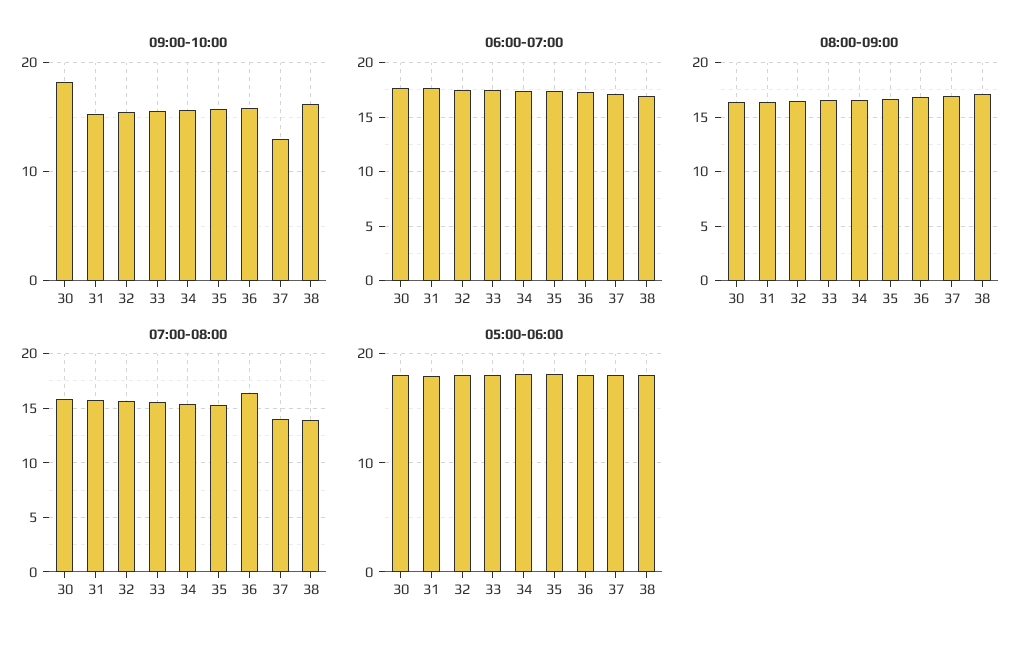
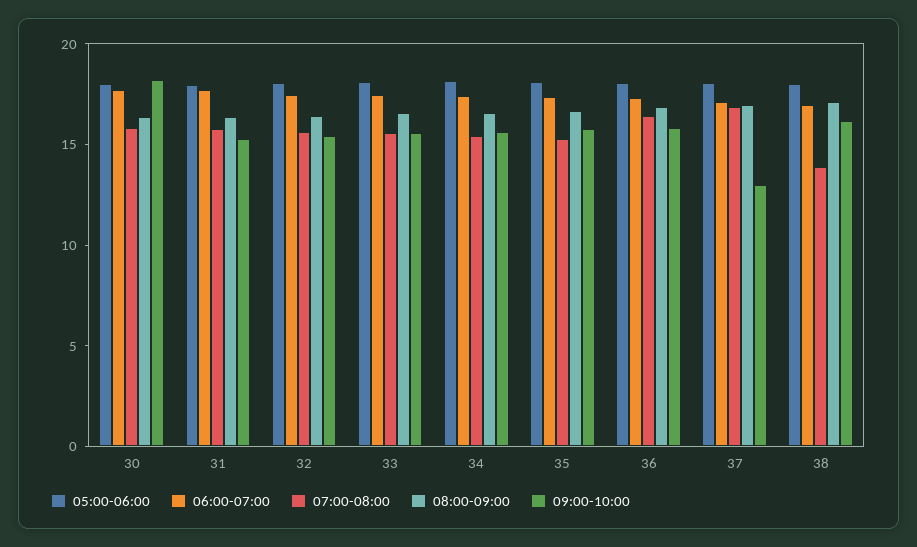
  {
    "09:00-10:00": {
      "30": 18,
      "31": 15,
      "32": 15,
      "33": 16,
      "34": 16,
      "35": 16,
      "36": 16,
      "37": 13,
      "38": 16
    },
    "06:00-07:00": {
      "30": 18,
      "31": 18,
      "32": 17,
      "33": 17,
      "34": 17,
      "35": 17,
      "36": 17,
      "37": 17,
      "38": 17
    },
    "08:00-09:00": {
      "30": 16,
      "31": 16,
      "32": 16,
      "33": 17,
      "34": 17,
      "35": 17,
      "36": 17,
      "37": 17,
      "38": 17
    },
    "07:00-08:00": {
      "30": 16,
      "31": 16,
      "32": 16,
      "33": 16,
      "34": 15,
      "35": 15,
      "36": 16,
-     "37": 14,
+     "37": 17,
      "38": 14
    },
    "05:00-06:00": {
      "30": 18,
      "31": 18,
      "32": 18,
      "33": 18,
      "34": 18,
      "35": 18,
      "36": 18,
      "37": 18,
      "38": 18
    }
  }

